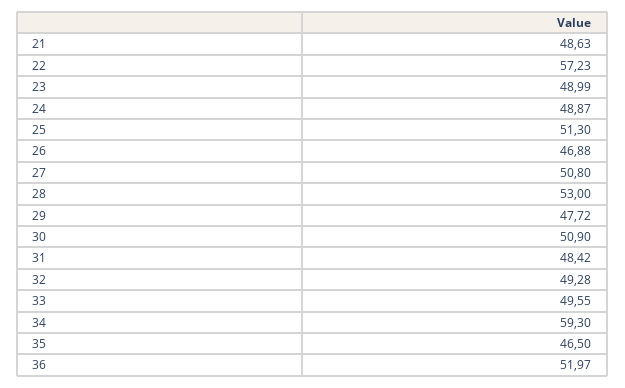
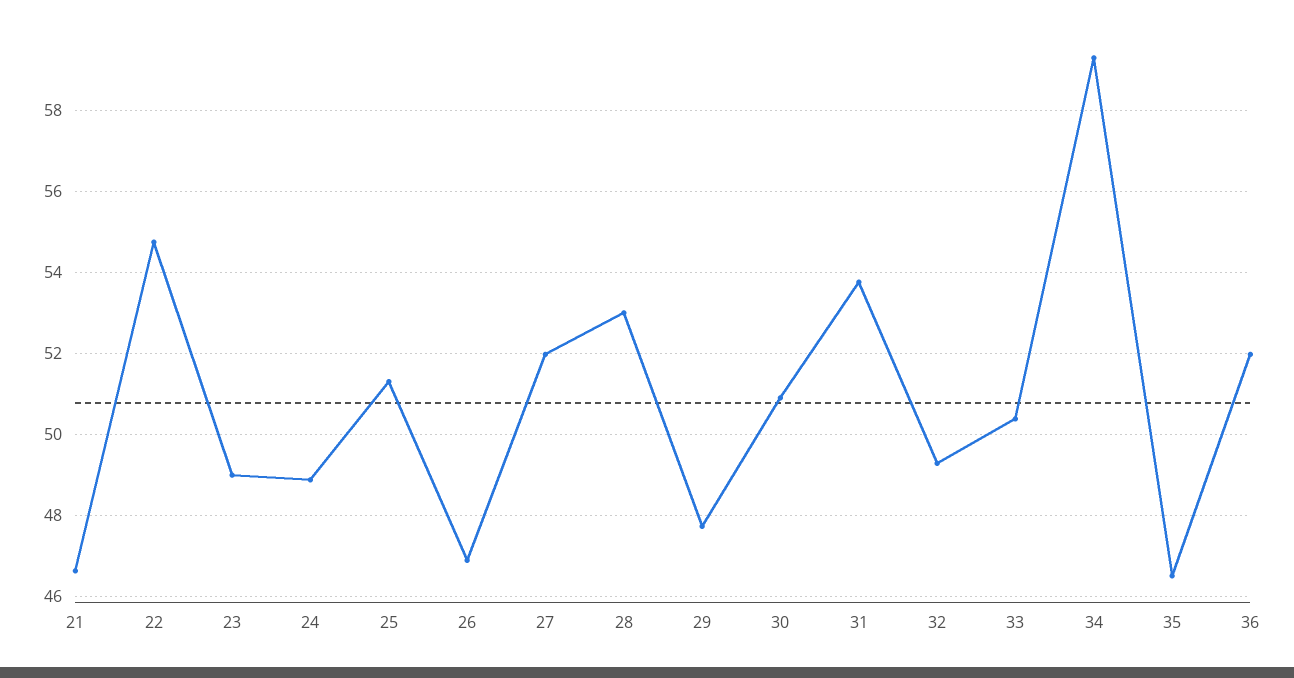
  {
-   "21": 48.63,
+   "21": 46.6,
-   "22": 57.23,
+   "22": 54.8,
    "23": 48.99,
    "24": 48.87,
    "25": 51.3,
    "26": 46.88,
-   "27": 50.8,
+   "27": 52,
    "28": 53,
    "29": 47.72,
    "30": 50.9,
-   "31": 48.42,
+   "31": 53.8,
    "32": 49.28,
-   "33": 49.55,
+   "33": 50.4,
    "34": 59.3,
    "35": 46.5,
    "36": 51.97
  }

